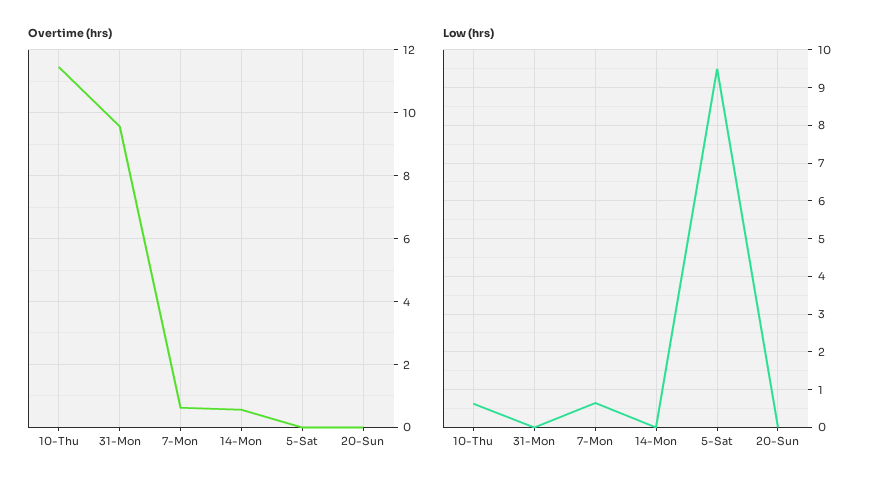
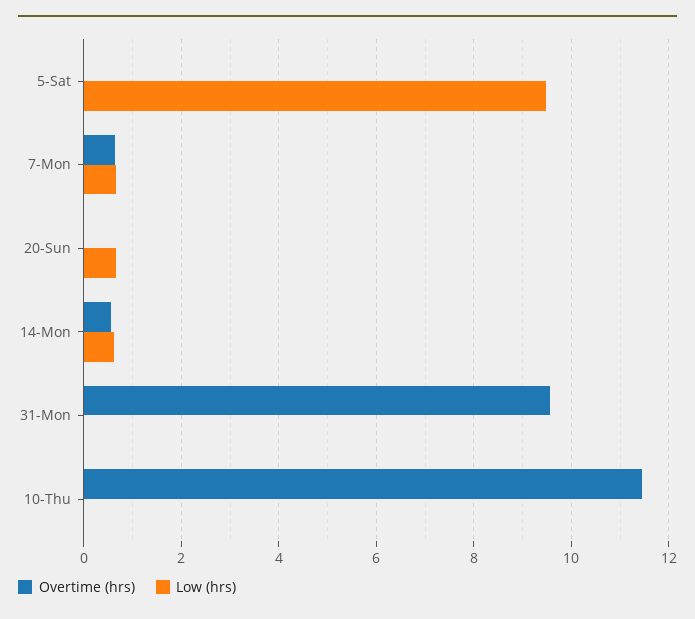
  {
    "Overtime (hrs)": {
      "10-Thu": 11.4,
      "31-Mon": 9.6,
      "7-Mon": 0.6,
      "14-Mon": 0.6,
      "5-Sat": 0,
      "20-Sun": 0
    },
    "Low (hrs)": {
-     "10-Thu": 0.6,
+     "10-Thu": 0,
      "31-Mon": 0,
      "7-Mon": 0.6,
-     "14-Mon": 0,
+     "14-Mon": 0.6,
      "5-Sat": 9.4,
-     "20-Sun": 0
+     "20-Sun": 0.6
    }
  }

